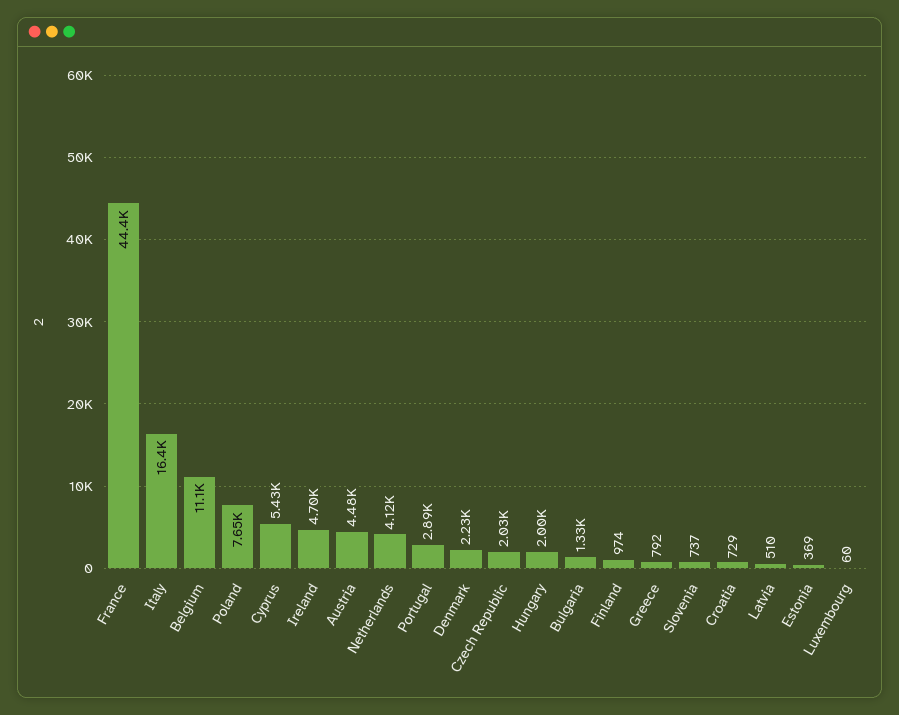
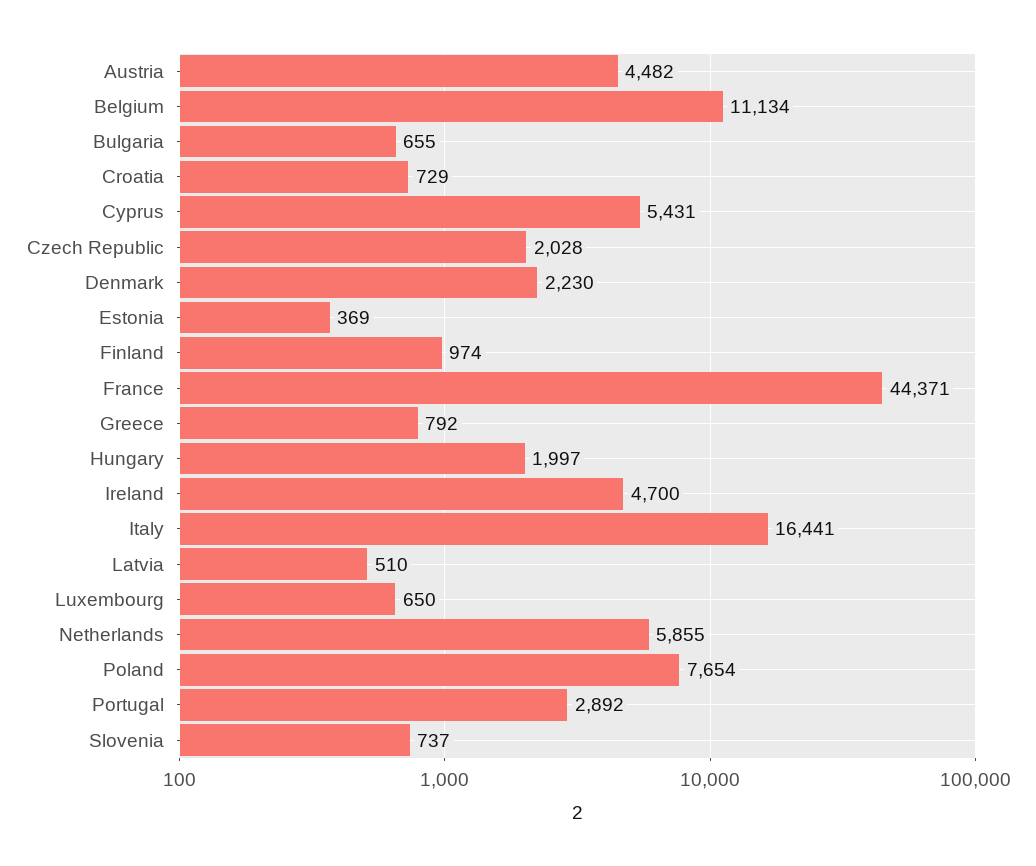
  {
    "France": 44371,
    "Italy": 16441,
    "Belgium": 11134,
    "Poland": 7654,
    "Cyprus": 5431,
    "Ireland": 4700,
    "Austria": 4482,
-   "Netherlands": 4120,
+   "Netherlands": 5855,
    "Portugal": 2892,
    "Denmark": 2230,
    "Czech Republic": 2028,
    "Hungary": 1997,
-   "Bulgaria": 1330,
+   "Bulgaria": 655,
    "Finland": 974,
    "Greece": 792,
    "Slovenia": 737,
    "Croatia": 729,
    "Latvia": 510,
    "Estonia": 369,
-   "Luxembourg": 60
+   "Luxembourg": 650
  }

